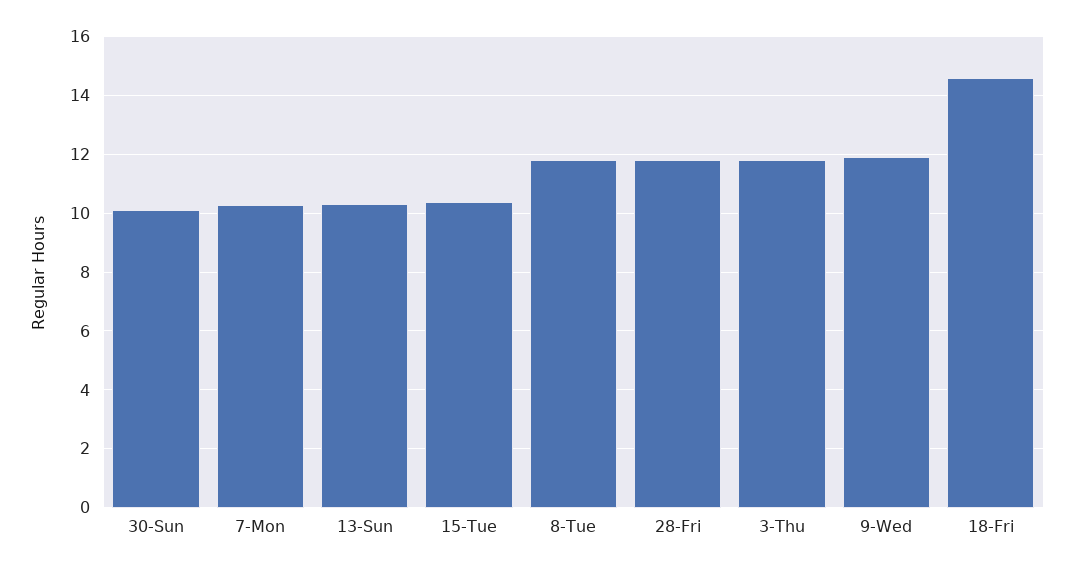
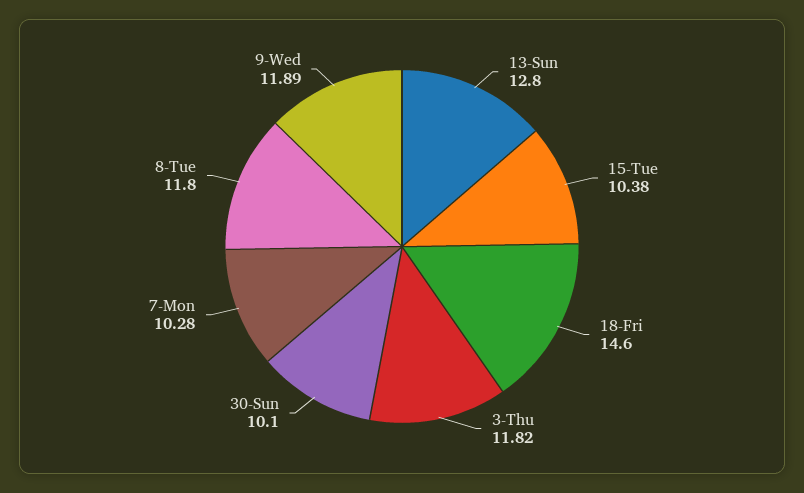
  {
    "30-Sun": 10.1,
    "7-Mon": 10.28,
-   "13-Sun": 10.25,
+   "13-Sun": 12.8,
    "15-Tue": 10.38,
    "8-Tue": 11.8,
-   "28-Fri": 11.75,
    "3-Thu": 11.82,
    "9-Wed": 11.89,
    "18-Fri": 14.6
  }

